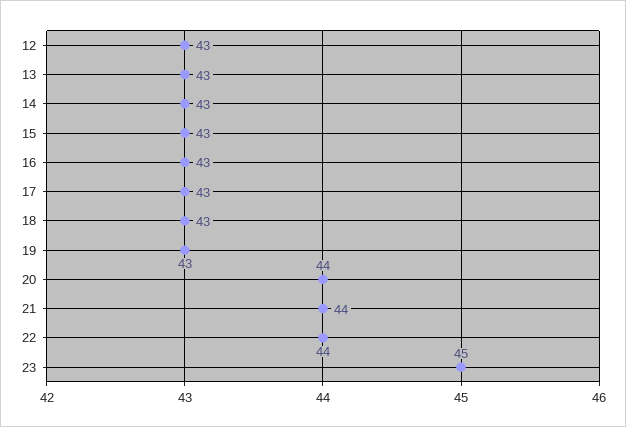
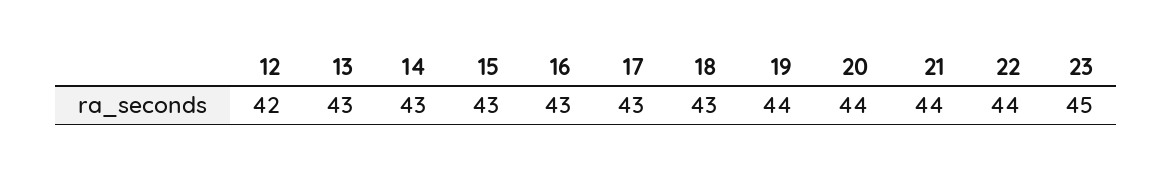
  {
-   "12": 43,
+   "12": 42,
    "13": 43,
    "14": 43,
    "15": 43,
    "16": 43,
    "17": 43,
    "18": 43,
-   "19": 43,
+   "19": 44,
    "20": 44,
    "21": 44,
    "22": 44,
    "23": 45
  }

